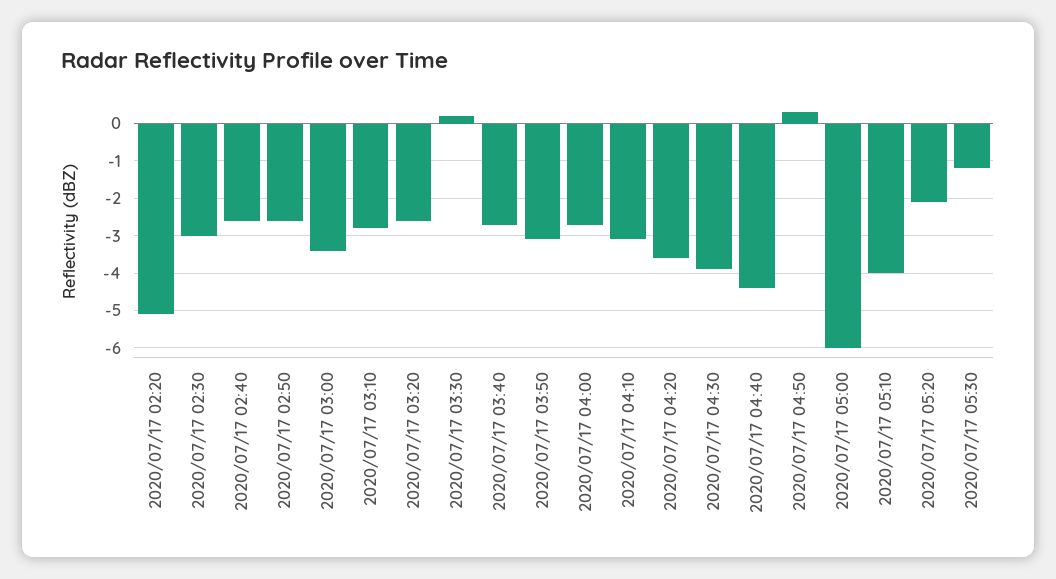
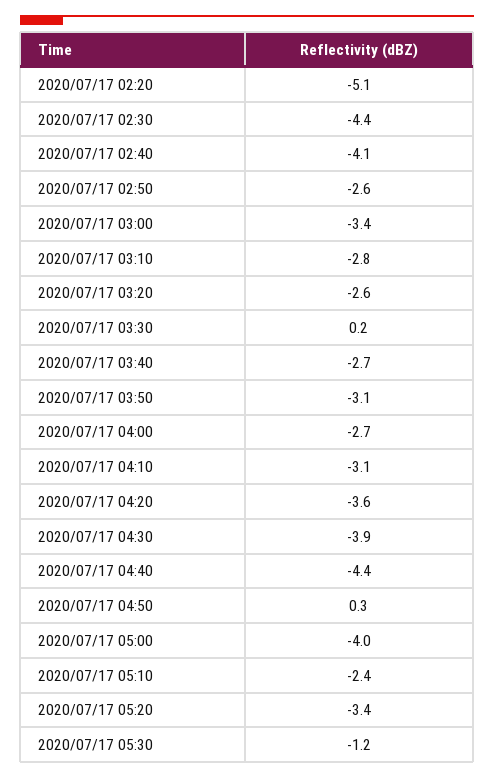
  {
    "2020/07/17 02:20": -5.1,
-   "2020/07/17 02:30": -3,
+   "2020/07/17 02:30": -4.4,
-   "2020/07/17 02:40": -2.5,
+   "2020/07/17 02:40": -4.1,
    "2020/07/17 02:50": -2.6,
    "2020/07/17 03:00": -3.4,
    "2020/07/17 03:10": -2.8,
    "2020/07/17 03:20": -2.6,
    "2020/07/17 03:30": 0.2,
    "2020/07/17 03:40": -2.7,
    "2020/07/17 03:50": -3.1,
    "2020/07/17 04:00": -2.7,
    "2020/07/17 04:10": -3.1,
    "2020/07/17 04:20": -3.6,
    "2020/07/17 04:30": -3.9,
    "2020/07/17 04:40": -4.4,
    "2020/07/17 04:50": 0.3,
-   "2020/07/17 05:00": -6,
+   "2020/07/17 05:00": -4,
-   "2020/07/17 05:10": -4,
+   "2020/07/17 05:10": -2.4,
-   "2020/07/17 05:20": -2,
+   "2020/07/17 05:20": -3.4,
    "2020/07/17 05:30": -1.2
  }

